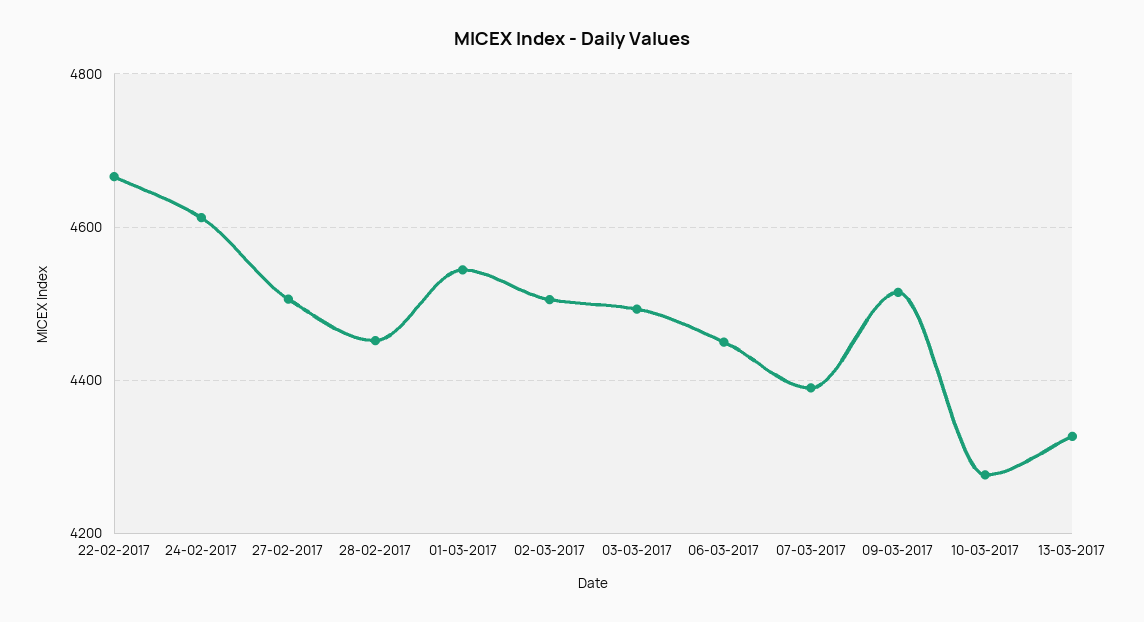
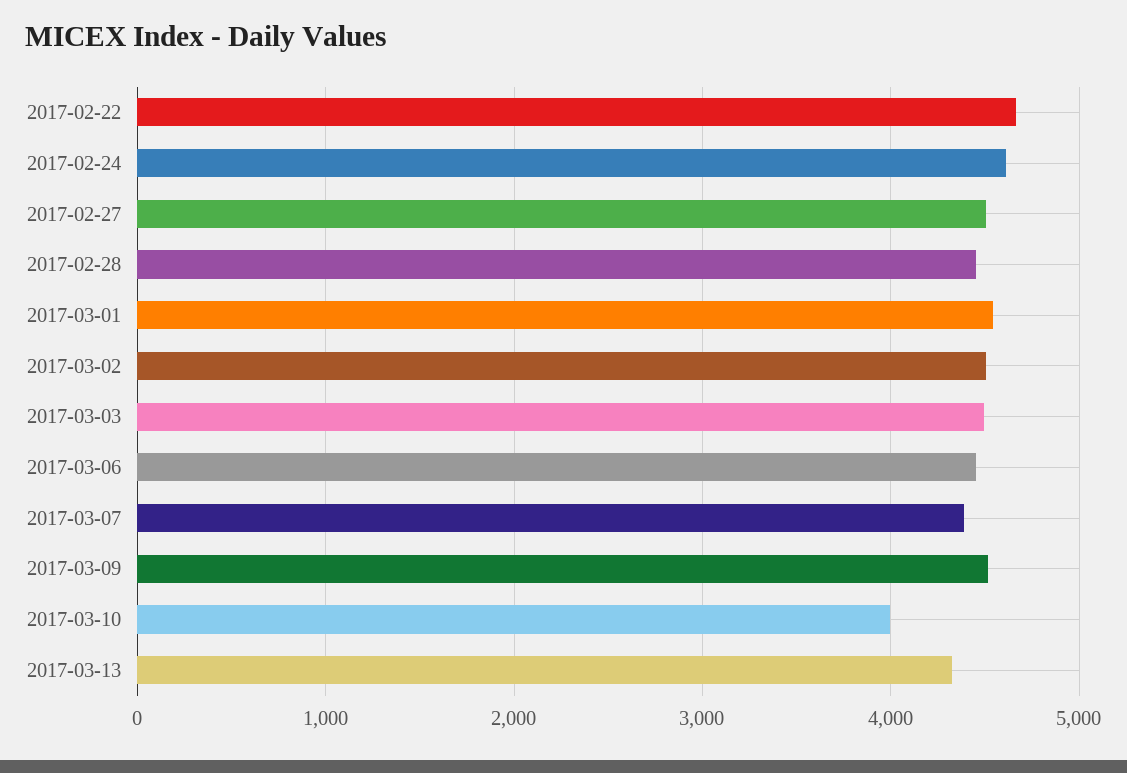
  {
    "22-02-2017": 4660,
    "24-02-2017": 4620,
    "27-02-2017": 4500,
    "28-02-2017": 4460,
    "01-03-2017": 4540,
    "02-03-2017": 4500,
    "03-03-2017": 4500,
    "06-03-2017": 4440,
    "07-03-2017": 4380,
    "09-03-2017": 4520,
-   "10-03-2017": 4280,
+   "10-03-2017": 4000,
    "13-03-2017": 4320
  }

